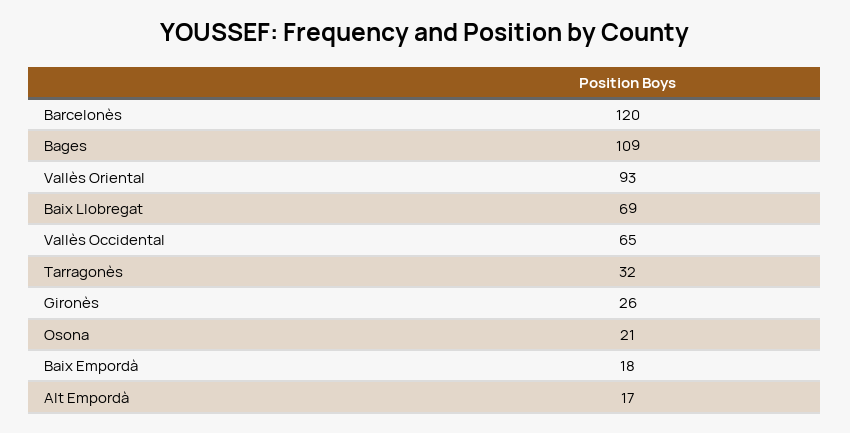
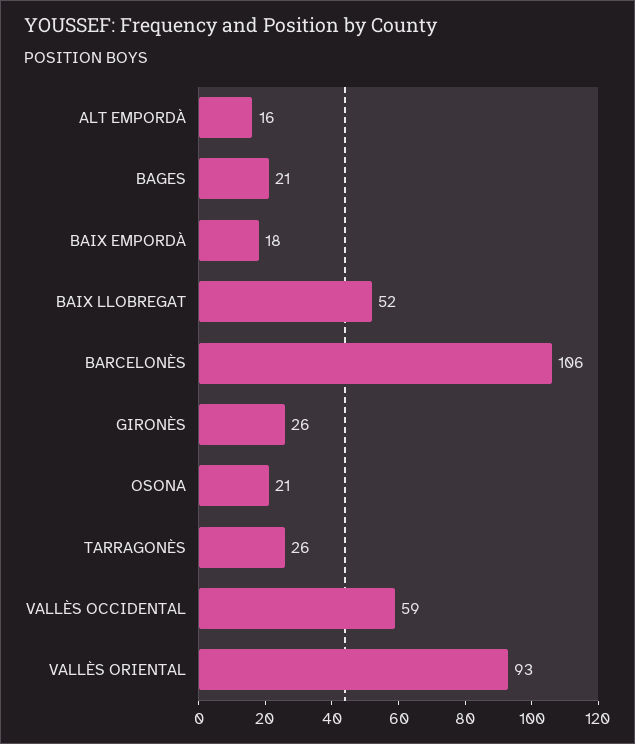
  {
-   "Barcelonès": 120,
+   "Barcelonès": 106,
-   "Bages": 109,
+   "Bages": 21,
    "Vallès Oriental": 93,
-   "Baix Llobregat": 69,
+   "Baix Llobregat": 52,
-   "Vallès Occidental": 65,
+   "Vallès Occidental": 59,
-   "Tarragonès": 32,
+   "Tarragonès": 26,
    "Gironès": 26,
    "Osona": 21,
    "Baix Empordà": 18,
-   "Alt Empordà": 17
+   "Alt Empordà": 16
  }

